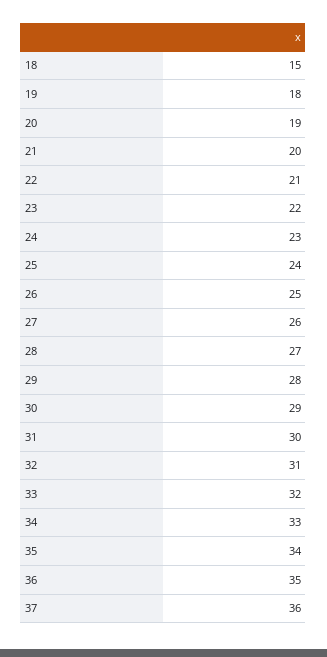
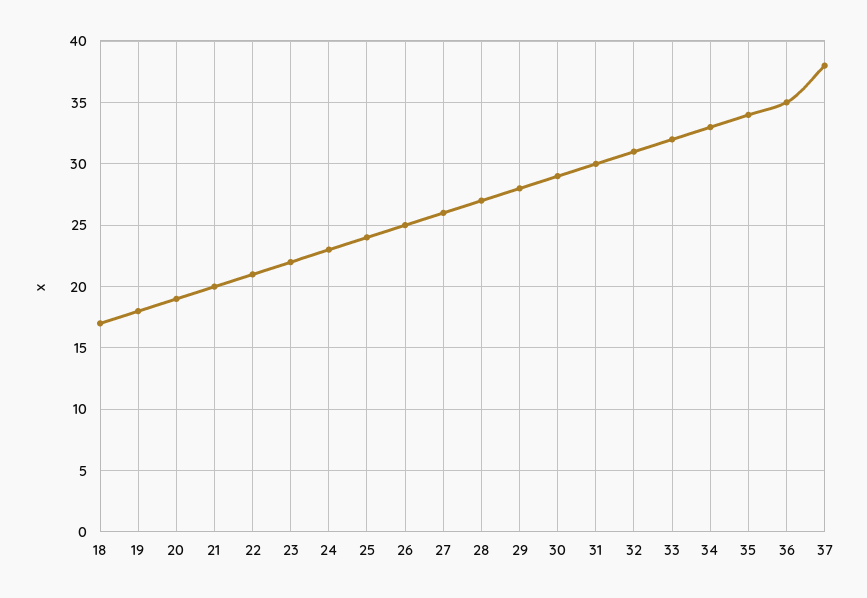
  {
-   "18": 15,
+   "18": 17,
    "19": 18,
    "20": 19,
    "21": 20,
    "22": 21,
    "23": 22,
    "24": 23,
    "25": 24,
    "26": 25,
    "27": 26,
    "28": 27,
    "29": 28,
    "30": 29,
    "31": 30,
    "32": 31,
    "33": 32,
    "34": 33,
    "35": 34,
    "36": 35,
-   "37": 36
+   "37": 38
  }

